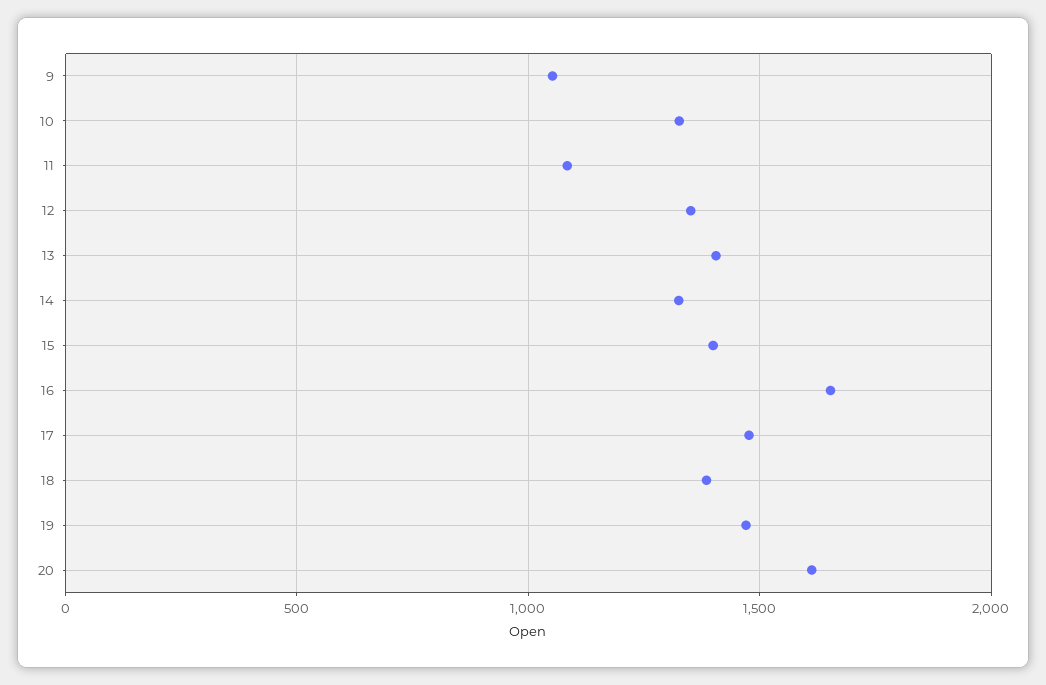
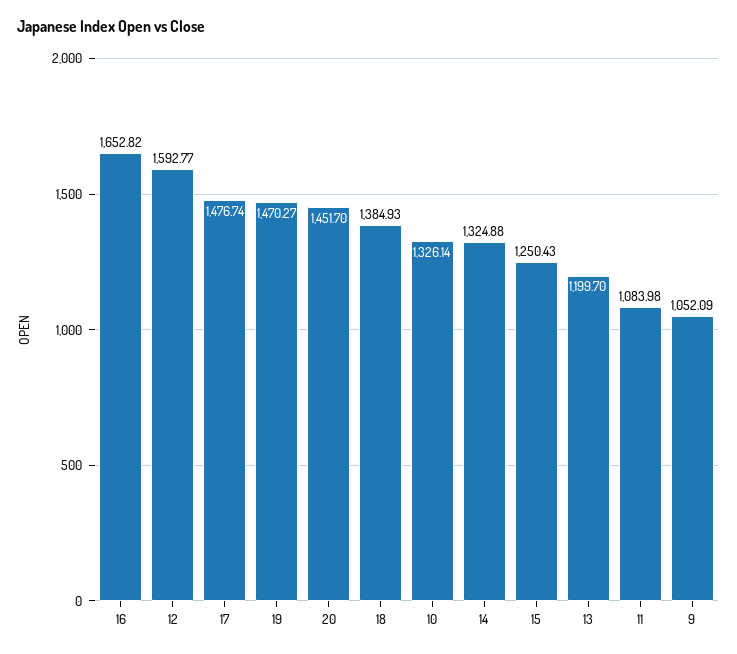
  {
    "9": 1052.09,
    "10": 1326.14,
    "11": 1083.98,
-   "12": 1350,
+   "12": 1592.77,
-   "13": 1400,
+   "13": 1199.7,
    "14": 1324.88,
-   "15": 1400,
+   "15": 1250.43,
    "16": 1652.82,
    "17": 1476.74,
    "18": 1384.93,
    "19": 1470.27,
-   "20": 1600
+   "20": 1451.7
  }

